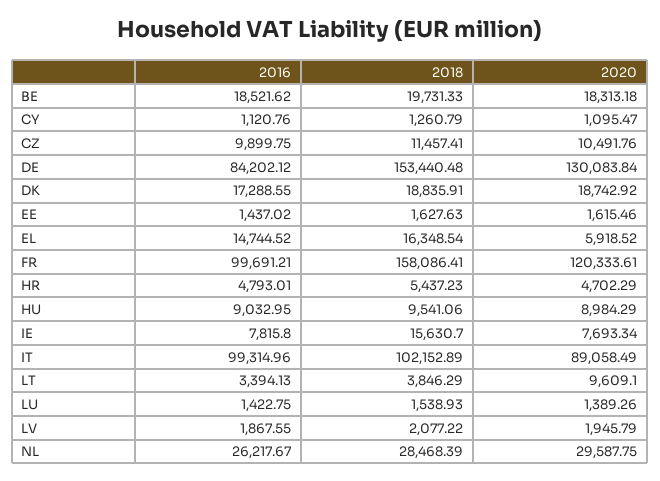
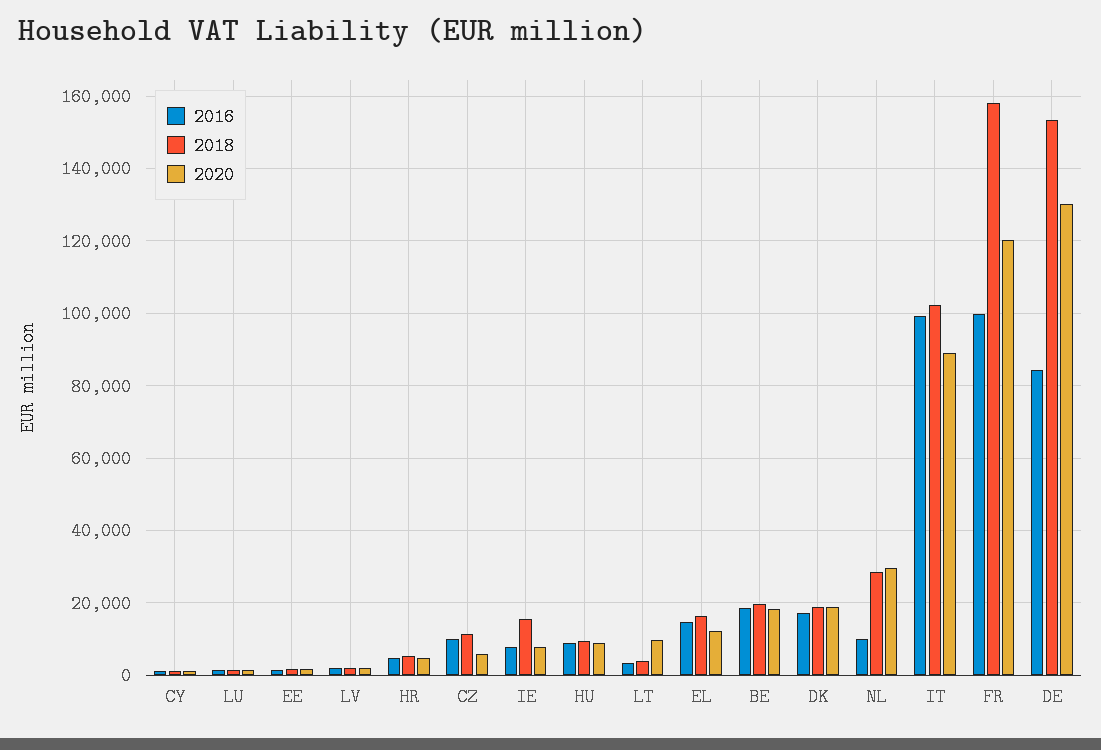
  {
    "2016": {
      "BE": 18521.62,
      "CY": 1120.76,
      "CZ": 9899.75,
      "DE": 84202.12,
      "DK": 17288.55,
      "EE": 1437.02,
      "EL": 14744.52,
      "FR": 99691.21,
      "HR": 4793.01,
      "HU": 9032.95,
      "IE": 7815.8,
      "IT": 99314.96,
      "LT": 3394.13,
      "LU": 1422.75,
      "LV": 1867.55,
-     "NL": 26217.67
+     "NL": 10000
    },
    "2018": {
      "BE": 19731.33,
      "CY": 1260.79,
      "CZ": 11457.41,
      "DE": 153440.48,
      "DK": 18835.91,
      "EE": 1627.63,
      "EL": 16348.54,
      "FR": 158086.41,
      "HR": 5437.23,
      "HU": 9541.06,
      "IE": 15630.7,
      "IT": 102152.89,
      "LT": 3846.29,
      "LU": 1538.93,
      "LV": 2077.22,
      "NL": 28468.39
    },
    "2020": {
      "BE": 18313.18,
      "CY": 1095.47,
-     "CZ": 10491.76,
+     "CZ": 6000,
      "DE": 130083.84,
      "DK": 18742.92,
      "EE": 1615.46,
-     "EL": 5918.52,
+     "EL": 12000,
      "FR": 120333.61,
      "HR": 4702.29,
      "HU": 8984.29,
      "IE": 7693.34,
      "IT": 89058.49,
      "LT": 9609.1,
      "LU": 1389.26,
      "LV": 1945.79,
      "NL": 29587.75
    }
  }

